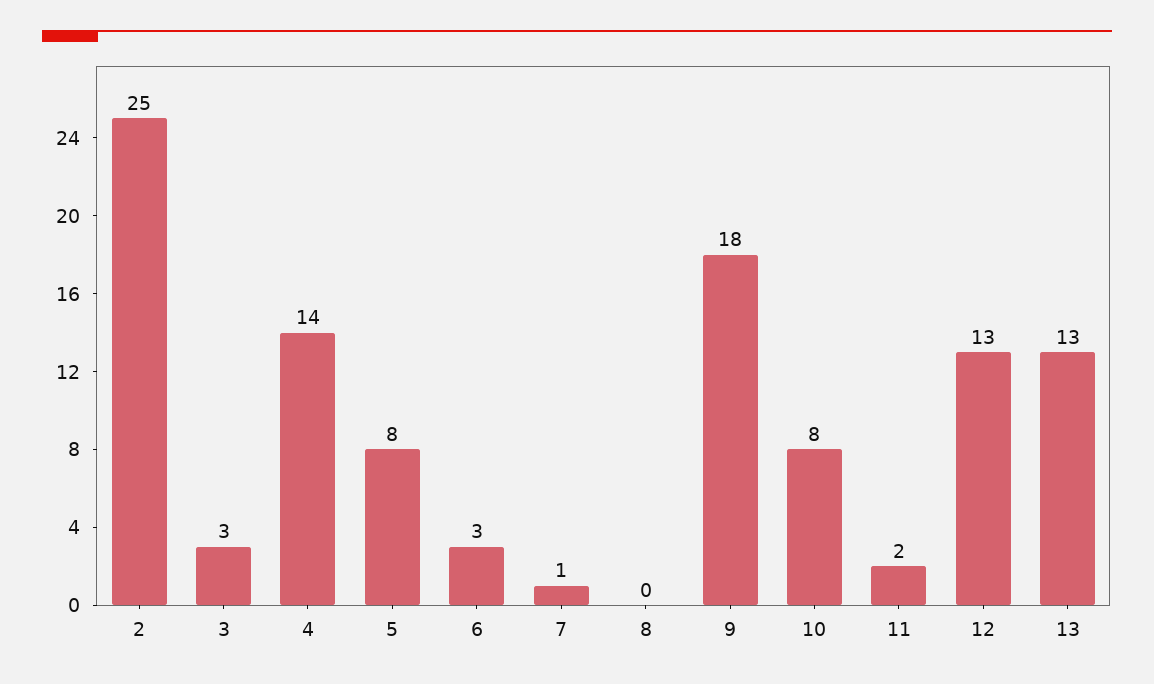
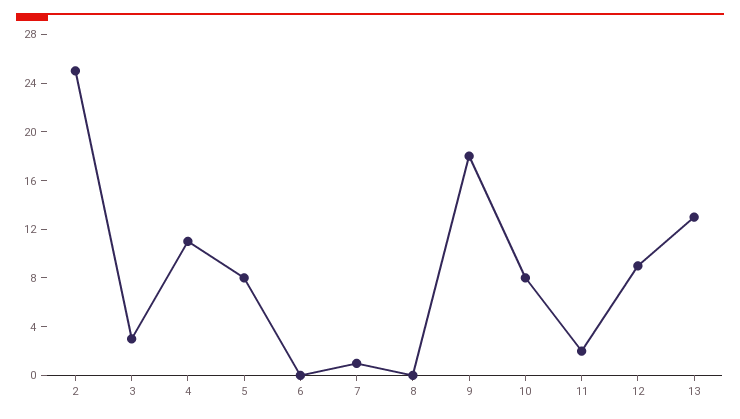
  {
    "2": 25,
    "3": 3,
-   "4": 14,
+   "4": 11,
    "5": 8,
-   "6": 3,
+   "6": 0,
    "7": 1,
    "8": 0,
    "9": 18,
    "10": 8,
    "11": 2,
-   "12": 13,
+   "12": 9,
    "13": 13
  }

